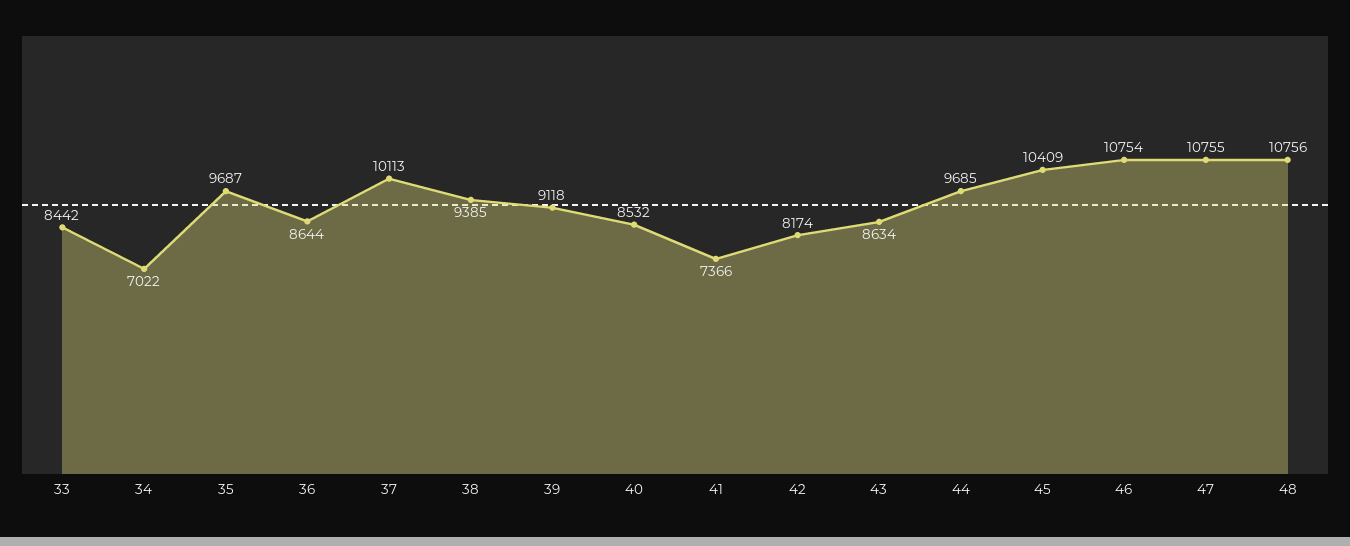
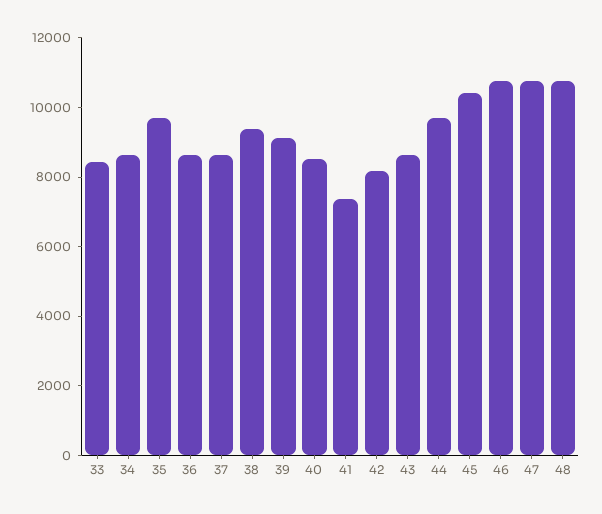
  {
    "33": 8442,
-   "34": 7022,
+   "34": 8500,
    "35": 9687,
    "36": 8644,
-   "37": 10113,
+   "37": 8500,
    "38": 9385,
    "39": 9118,
    "40": 8532,
    "41": 7366,
    "42": 8174,
    "43": 8634,
    "44": 9685,
    "45": 10409,
    "46": 10754,
    "47": 10755,
    "48": 10756
  }

